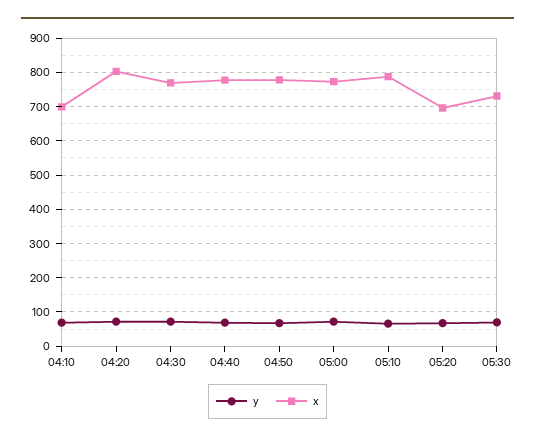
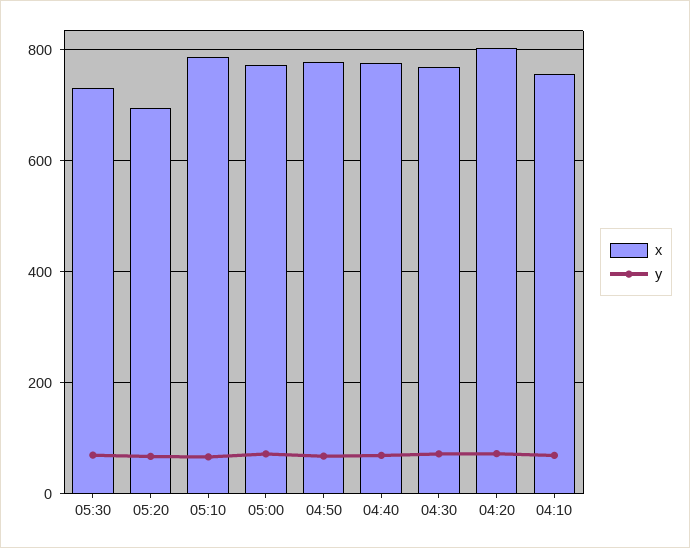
  {
    "y": {
      "04:10": 60,
      "04:20": 80,
      "04:30": 80,
      "04:40": 60,
      "04:50": 60,
      "05:00": 80,
      "05:10": 60,
      "05:20": 60,
      "05:30": 60
    },
    "x": {
-     "04:10": 700,
+     "04:10": 760,
      "04:20": 800,
      "04:30": 760,
      "04:40": 780,
      "04:50": 780,
      "05:00": 780,
      "05:10": 780,
      "05:20": 700,
      "05:30": 740
    }
  }

